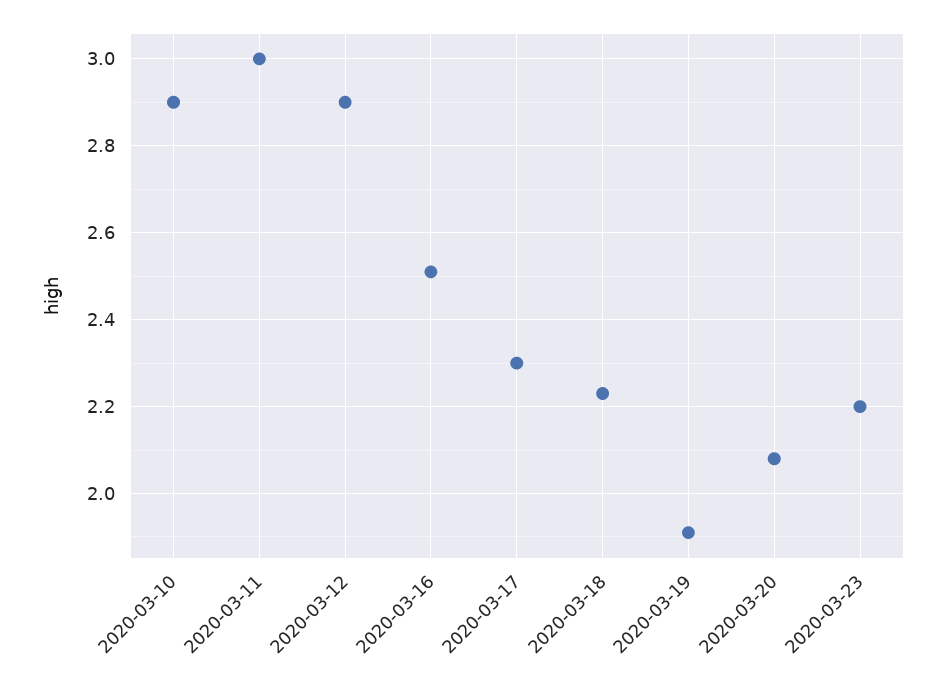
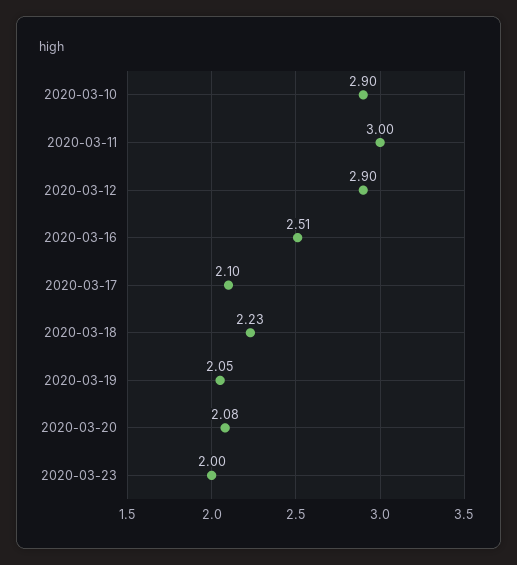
  {
    "2020-03-10": 2.9,
    "2020-03-11": 3,
    "2020-03-12": 2.9,
    "2020-03-16": 2.51,
-   "2020-03-17": 2.3,
+   "2020-03-17": 2.1,
    "2020-03-18": 2.23,
-   "2020-03-19": 1.9,
+   "2020-03-19": 2.05,
    "2020-03-20": 2.08,
-   "2020-03-23": 2.2
+   "2020-03-23": 2
  }

